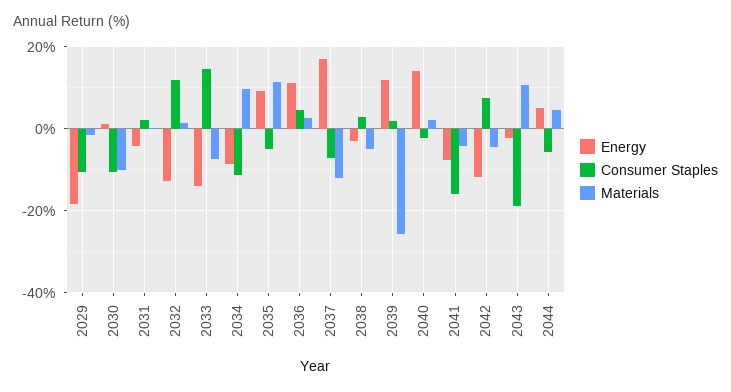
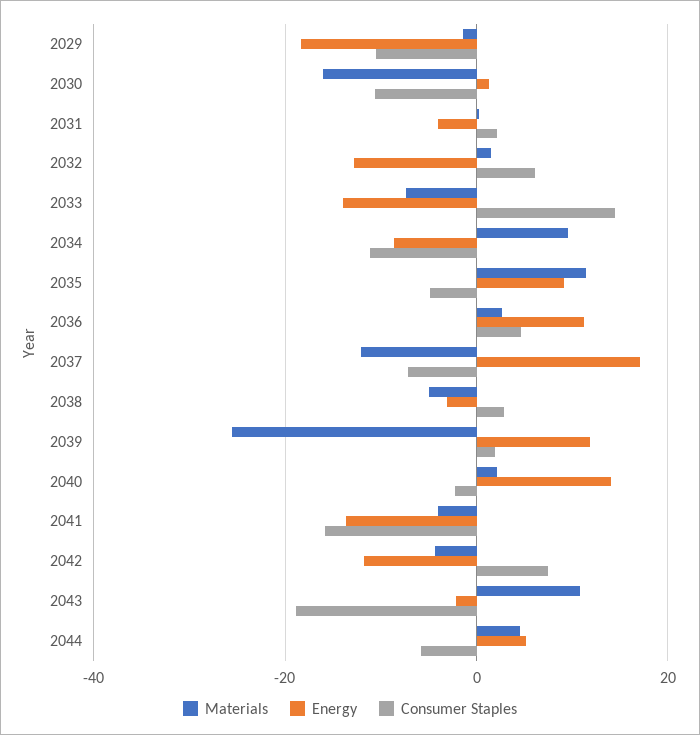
  {
    "Energy": {
      "2029": -18,
      "2030": 2,
      "2031": -4,
      "2032": -12,
      "2033": -14,
      "2034": -8,
      "2035": 10,
      "2036": 12,
      "2037": 18,
      "2038": -4,
      "2039": 12,
      "2040": 14,
-     "2041": -8,
+     "2041": -14,
      "2042": -12,
      "2043": -2,
      "2044": 6
    },
    "Consumer Staples": {
      "2029": -10,
      "2030": -10,
      "2031": 2,
-     "2032": 12,
+     "2032": 6,
      "2033": 14,
      "2034": -12,
      "2035": -4,
      "2036": 4,
      "2037": -8,
      "2038": 2,
      "2039": 2,
      "2040": -2,
      "2041": -16,
      "2042": 8,
      "2043": -18,
      "2044": -6
    },
    "Materials": {
      "2029": -2,
-     "2030": -10,
+     "2030": -16,
      "2031": 0,
      "2032": 2,
      "2033": -8,
      "2034": 10,
      "2035": 12,
      "2036": 2,
      "2037": -12,
      "2038": -4,
      "2039": -26,
      "2040": 2,
      "2041": -4,
      "2042": -4,
      "2043": 10,
      "2044": 4
    }
  }

